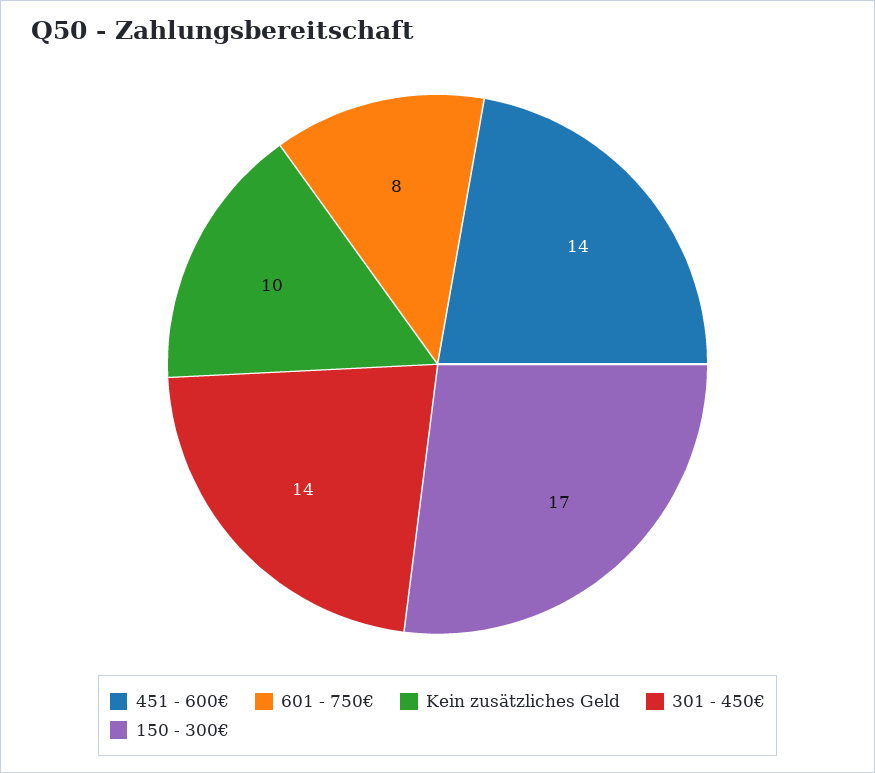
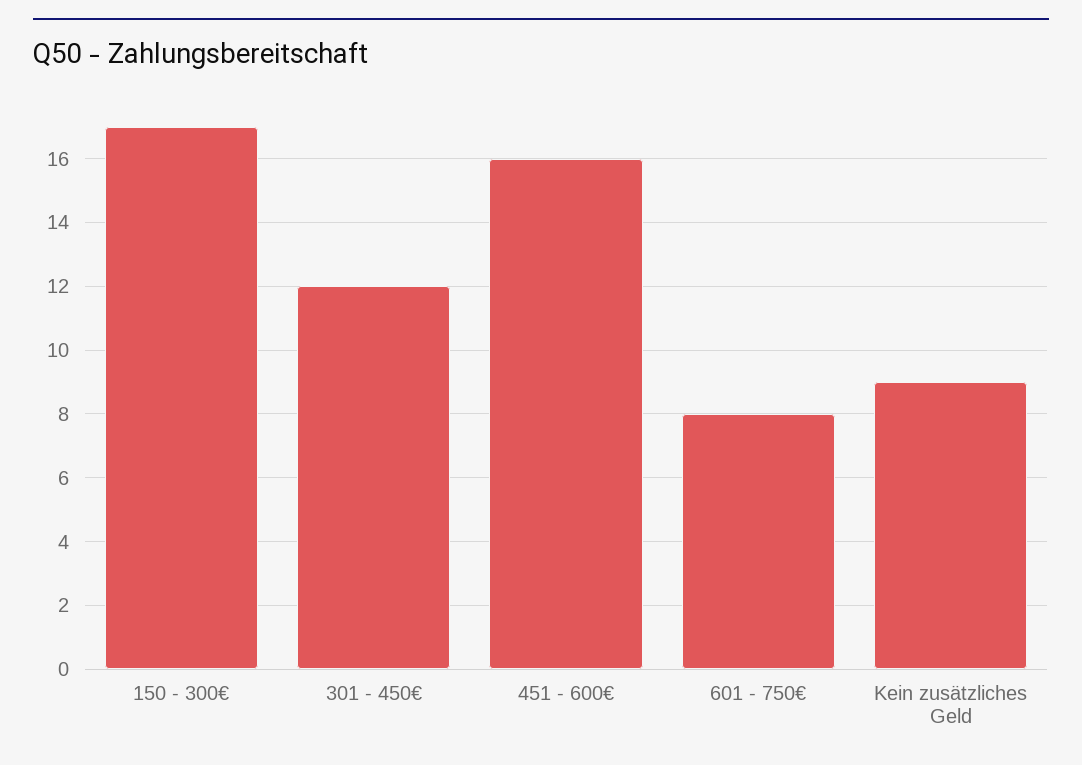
  {
-   "451 - 600€": 14,
+   "451 - 600€": 16,
    "601 - 750€": 8,
-   "Kein zusätzliches Geld": 10,
+   "Kein zusätzliches Geld": 9,
-   "301 - 450€": 14,
+   "301 - 450€": 12,
    "150 - 300€": 17
  }

